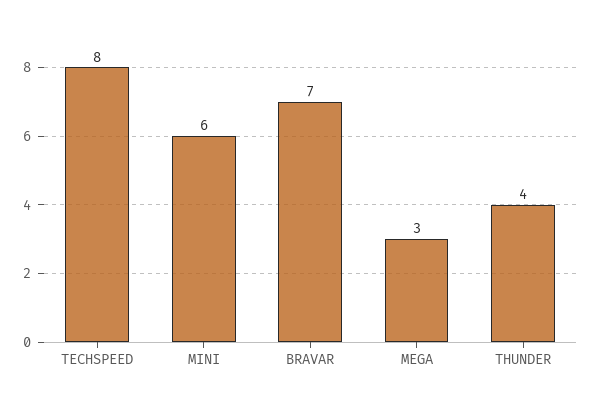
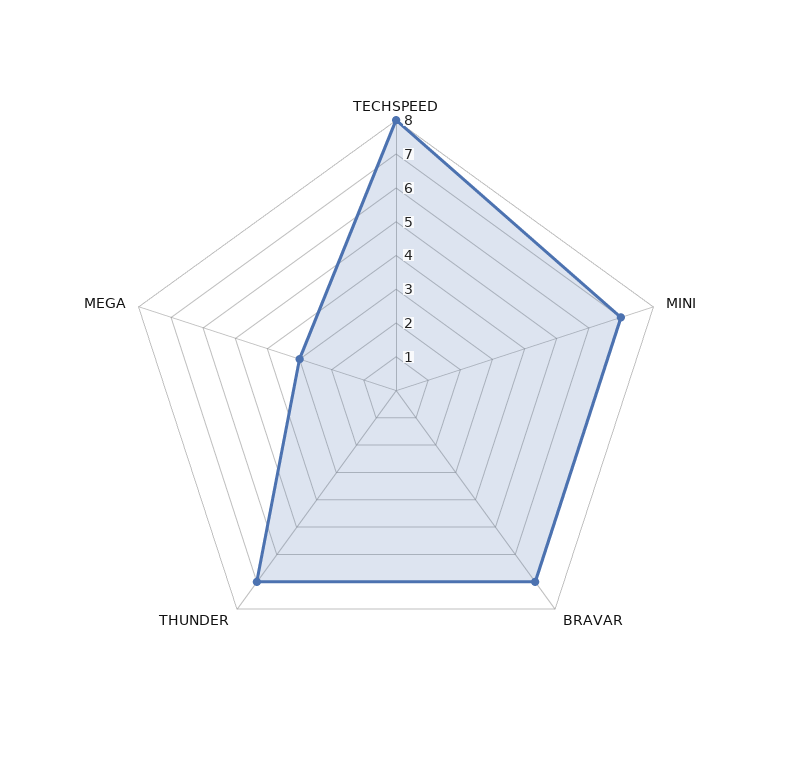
  {
    "TECHSPEED": 8,
-   "MINI": 6,
+   "MINI": 7,
    "BRAVAR": 7,
    "MEGA": 3,
-   "THUNDER": 4
+   "THUNDER": 7
  }

